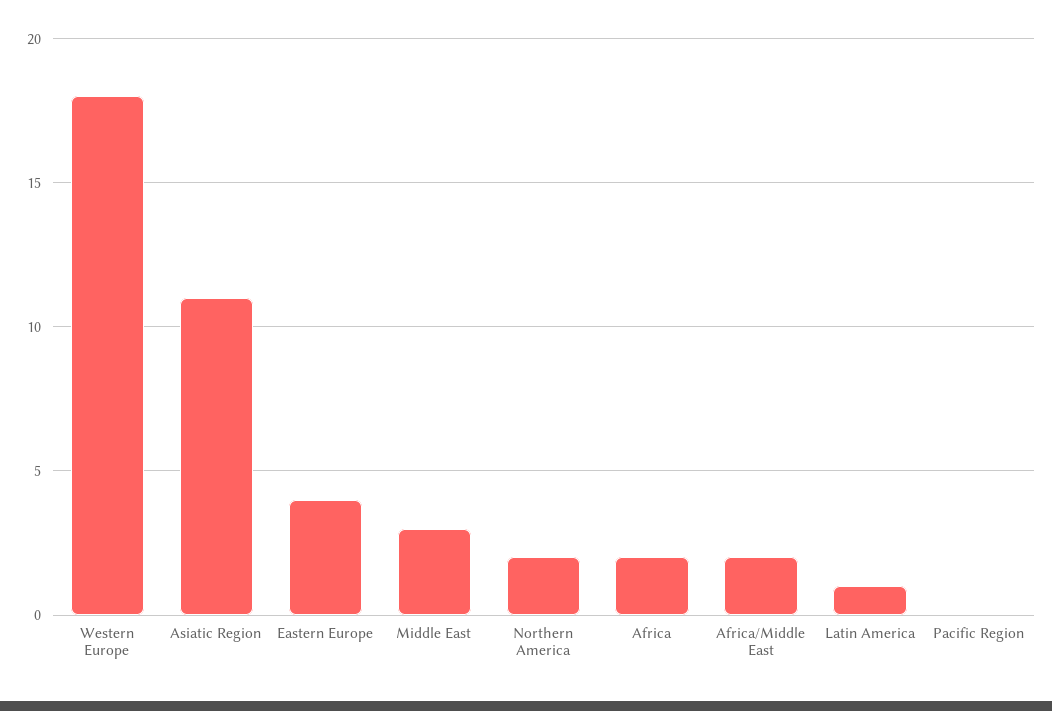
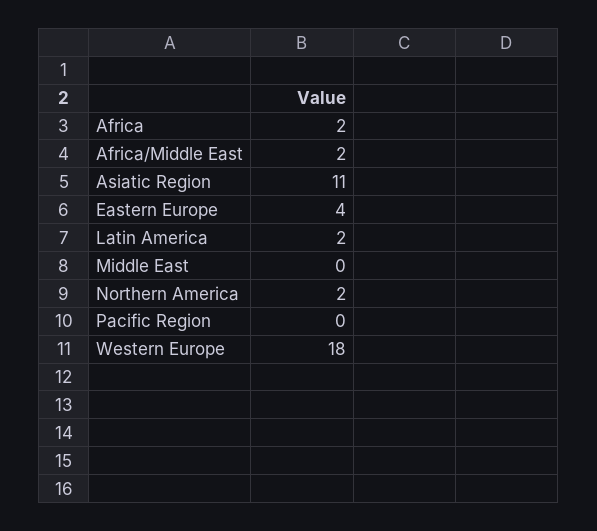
  {
    "Western Europe": 18,
    "Asiatic Region": 11,
    "Eastern Europe": 4,
-   "Middle East": 3,
+   "Middle East": 0,
    "Northern America": 2,
    "Africa": 2,
    "Africa/Middle East": 2,
-   "Latin America": 1,
+   "Latin America": 2,
    "Pacific Region": 0
  }

